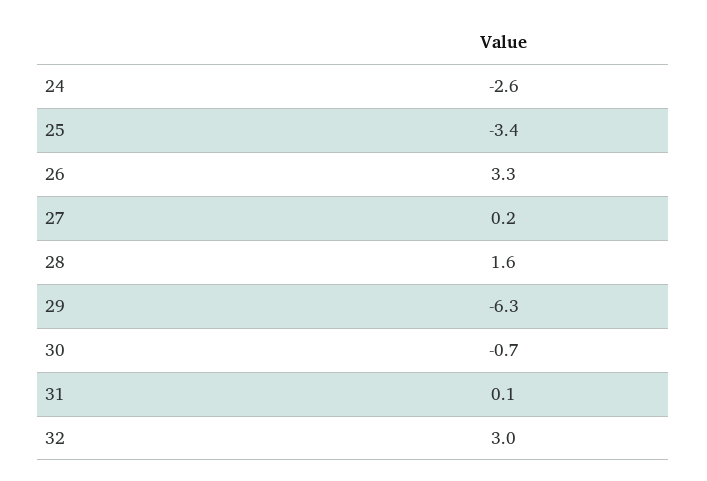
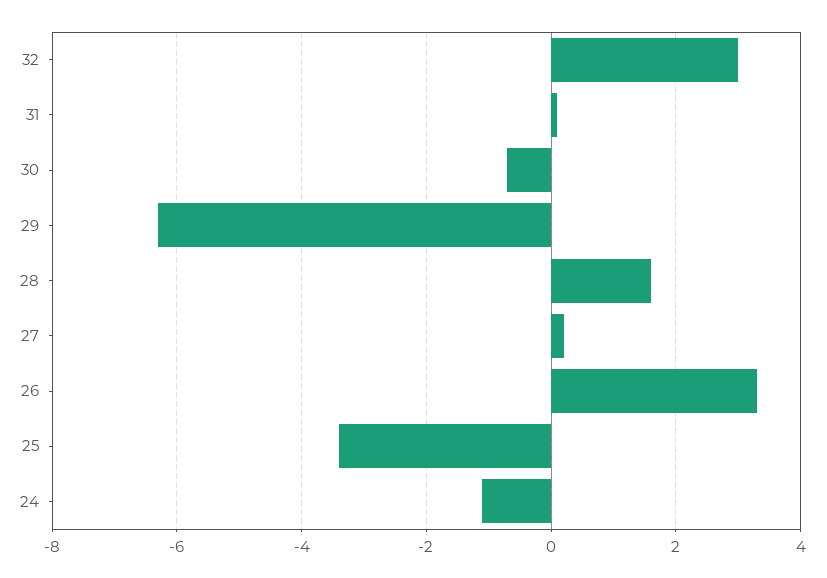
  {
-   "24": -2.6,
+   "24": -1,
    "25": -3.4,
    "26": 3.3,
    "27": 0.2,
    "28": 1.6,
    "29": -6.3,
    "30": -0.7,
    "31": 0.1,
    "32": 3
  }

